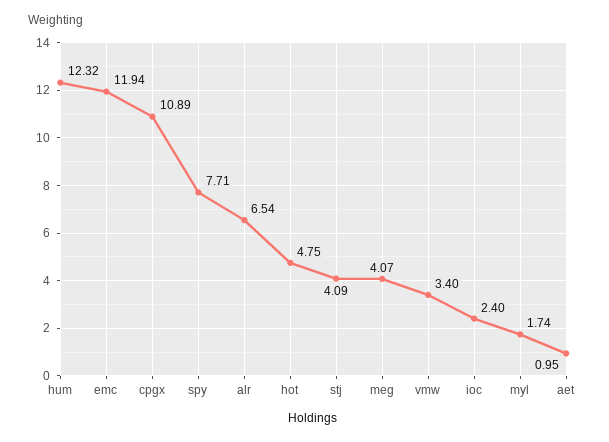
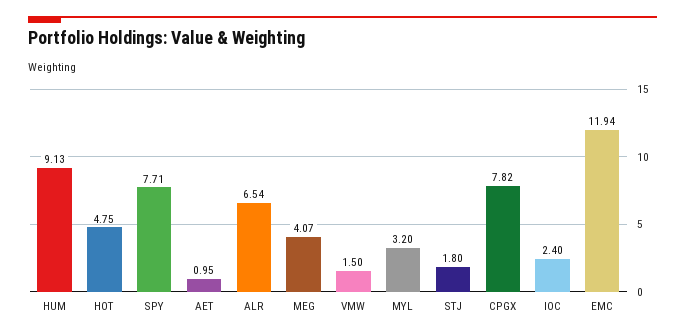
  {
-   "hum": 12.32,
+   "hum": 9.13,
    "emc": 11.94,
-   "cpgx": 10.89,
+   "cpgx": 7.82,
    "spy": 7.71,
    "alr": 6.54,
    "hot": 4.75,
-   "stj": 4.09,
+   "stj": 1.8,
    "meg": 4.07,
-   "vmw": 3.4,
+   "vmw": 1.5,
    "ioc": 2.4,
-   "myl": 1.74,
+   "myl": 3.2,
    "aet": 0.95
  }

